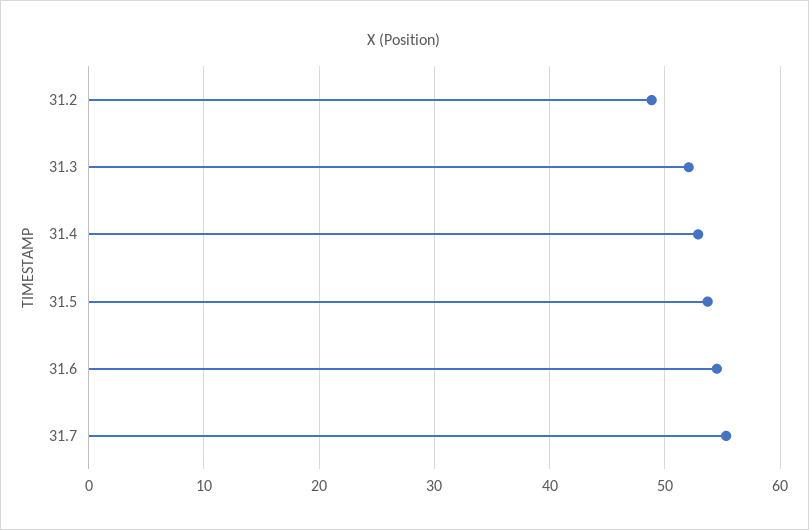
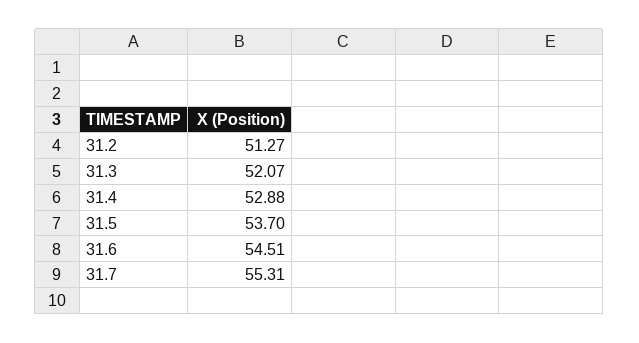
  {
-   "31.2": 49,
+   "31.2": 51.27,
    "31.3": 52.07,
    "31.4": 52.88,
    "31.5": 53.7,
    "31.6": 54.51,
    "31.7": 55.31
  }

